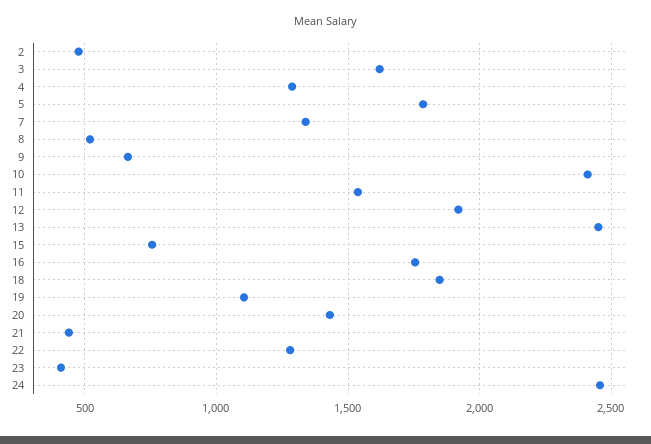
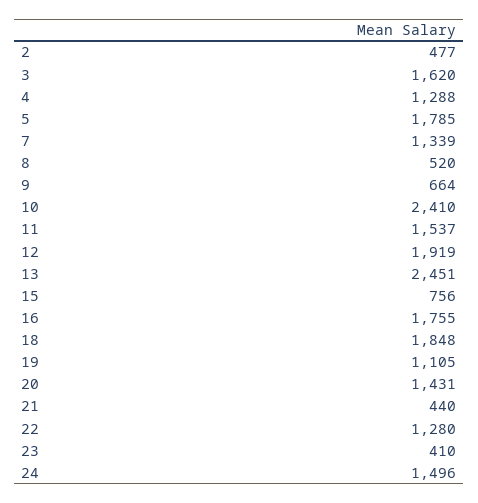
  {
    "2": 477,
    "3": 1620,
    "4": 1288,
    "5": 1785,
    "7": 1339,
    "8": 520,
    "9": 664,
    "10": 2410,
    "11": 1537,
    "12": 1919,
    "13": 2451,
    "15": 756,
    "16": 1755,
    "18": 1848,
    "19": 1105,
    "20": 1431,
    "21": 440,
    "22": 1280,
    "23": 410,
-   "24": 2450
+   "24": 1496
  }

